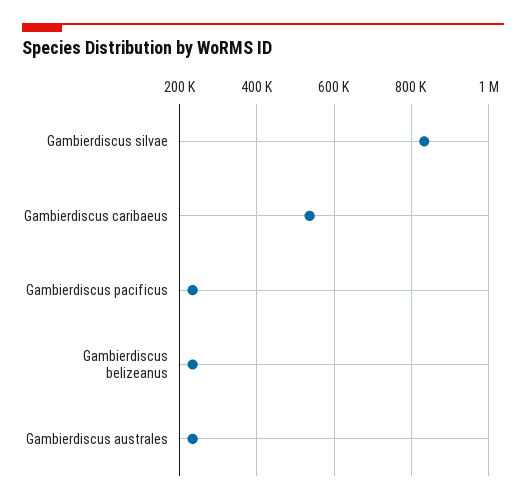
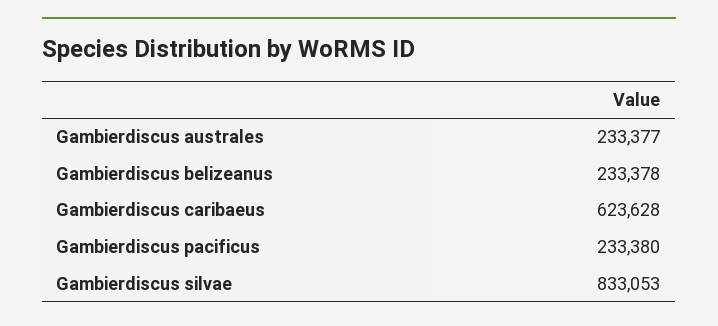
  {
    "Gambierdiscus silvae": 833053,
-   "Gambierdiscus caribaeus": 540000,
+   "Gambierdiscus caribaeus": 623628,
    "Gambierdiscus pacificus": 233380,
    "Gambierdiscus belizeanus": 233378,
    "Gambierdiscus australes": 233377
  }

